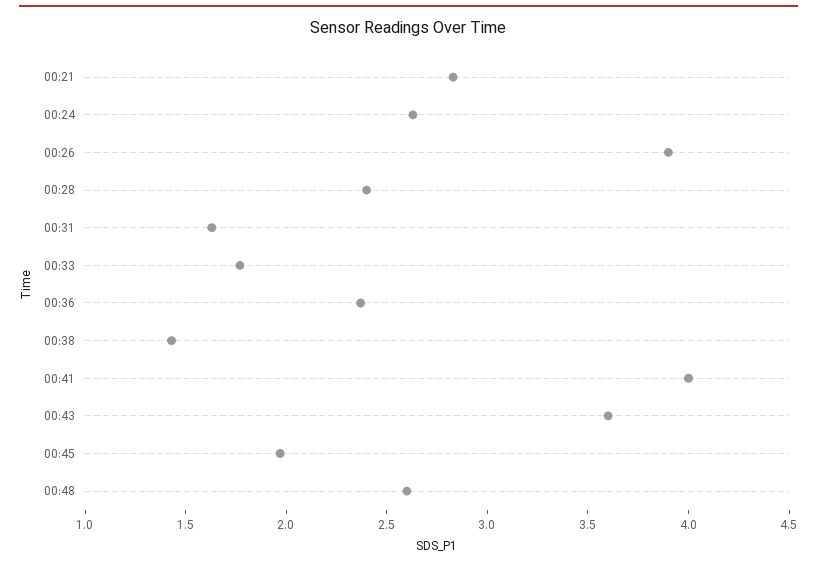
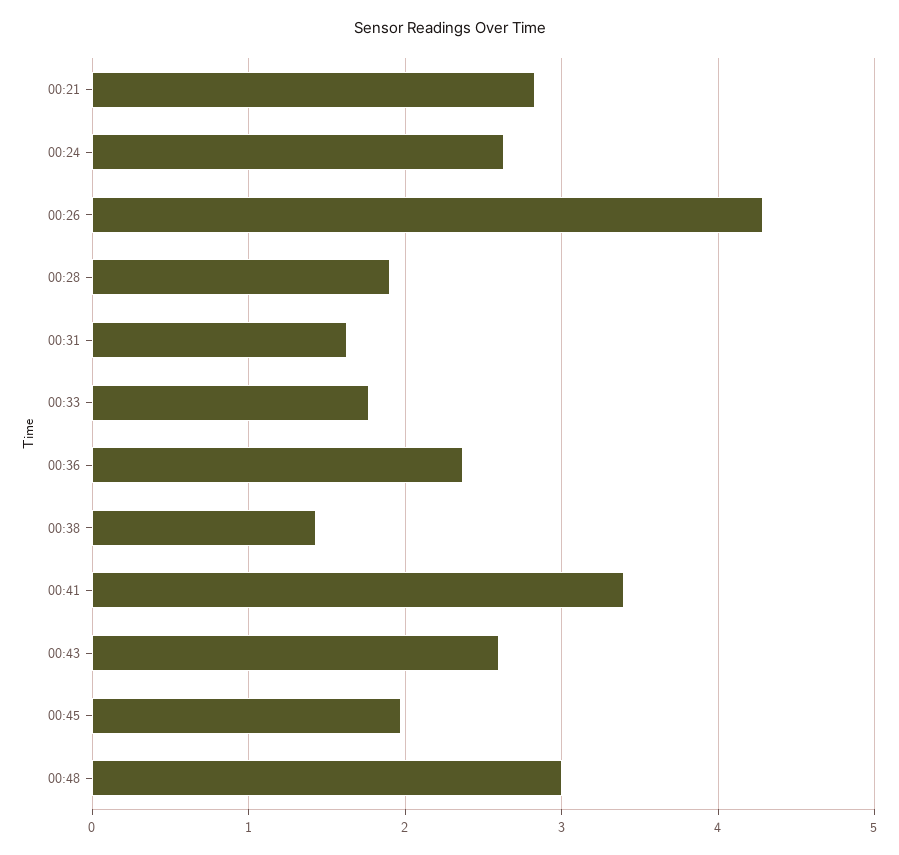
  {
    "00:21": 2.8,
    "00:24": 2.6,
-   "00:26": 3.9,
+   "00:26": 4.3,
-   "00:28": 2.4,
+   "00:28": 1.9,
    "00:31": 1.6,
    "00:33": 1.8,
    "00:36": 2.4,
    "00:38": 1.4,
-   "00:41": 4,
+   "00:41": 3.4,
-   "00:43": 3.6,
+   "00:43": 2.6,
    "00:45": 2,
-   "00:48": 2.6
+   "00:48": 3
  }

